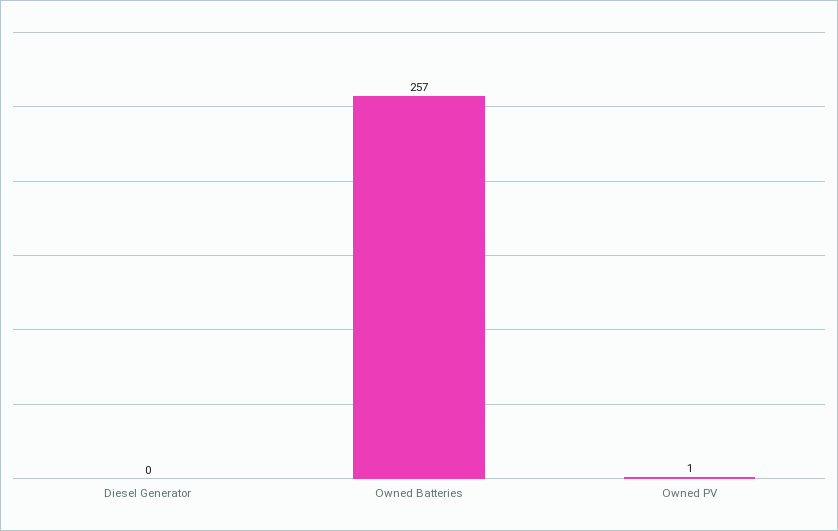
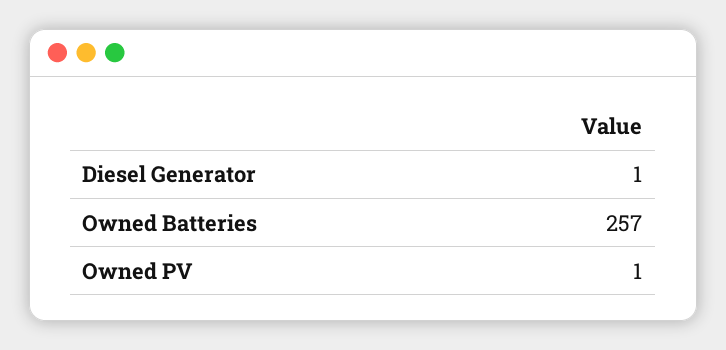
  {
-   "Diesel Generator": 0,
+   "Diesel Generator": 1,
    "Owned Batteries": 257,
    "Owned PV": 1
  }

